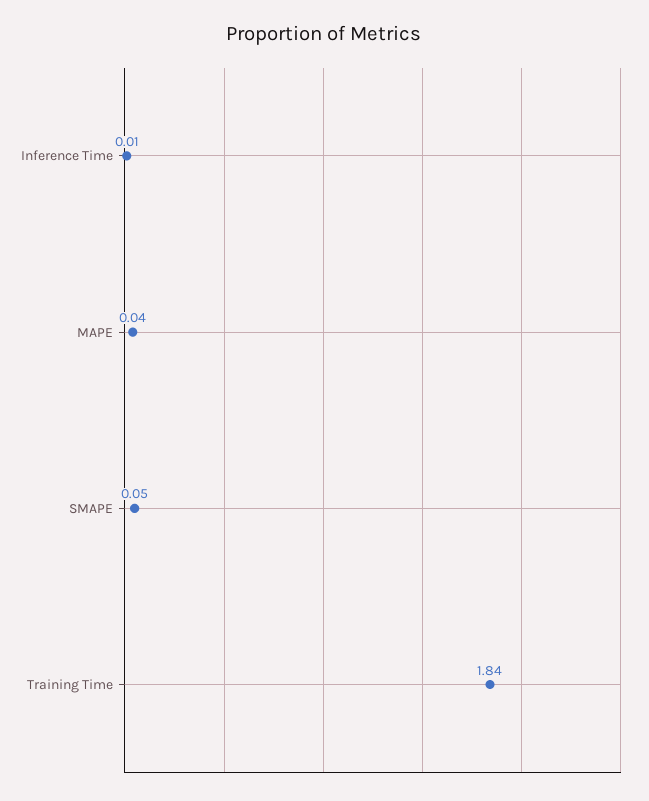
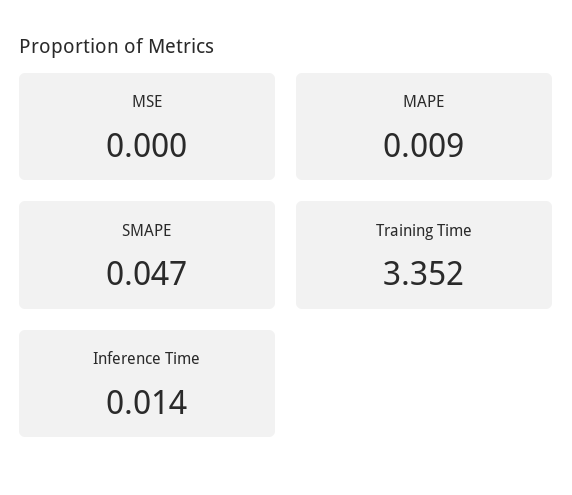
  {
    "Inference Time": 0.014,
-   "MAPE": 0.04,
+   "MAPE": 0.009,
    "SMAPE": 0.047,
-   "Training Time": 1.84
+   "Training Time": 3.352,
+   "MSE": 0
  }

